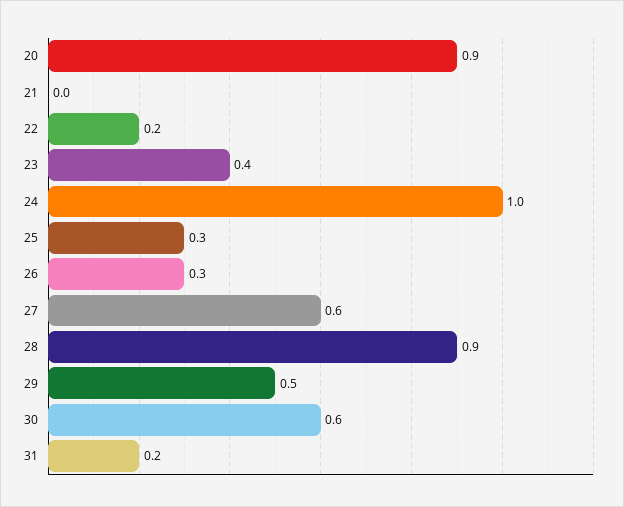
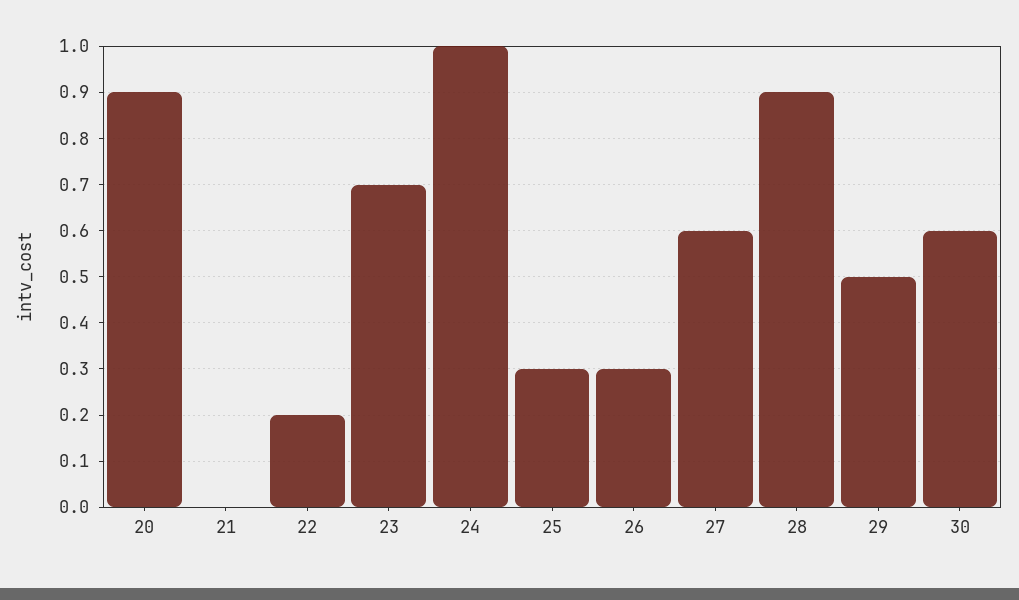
  {
    "20": 0.9,
    "21": 0,
    "22": 0.2,
-   "23": 0.4,
+   "23": 0.7,
    "24": 1,
    "25": 0.3,
    "26": 0.3,
    "27": 0.6,
    "28": 0.9,
    "29": 0.5,
-   "30": 0.6,
+   "30": 0.6
-   "31": 0.2
  }

